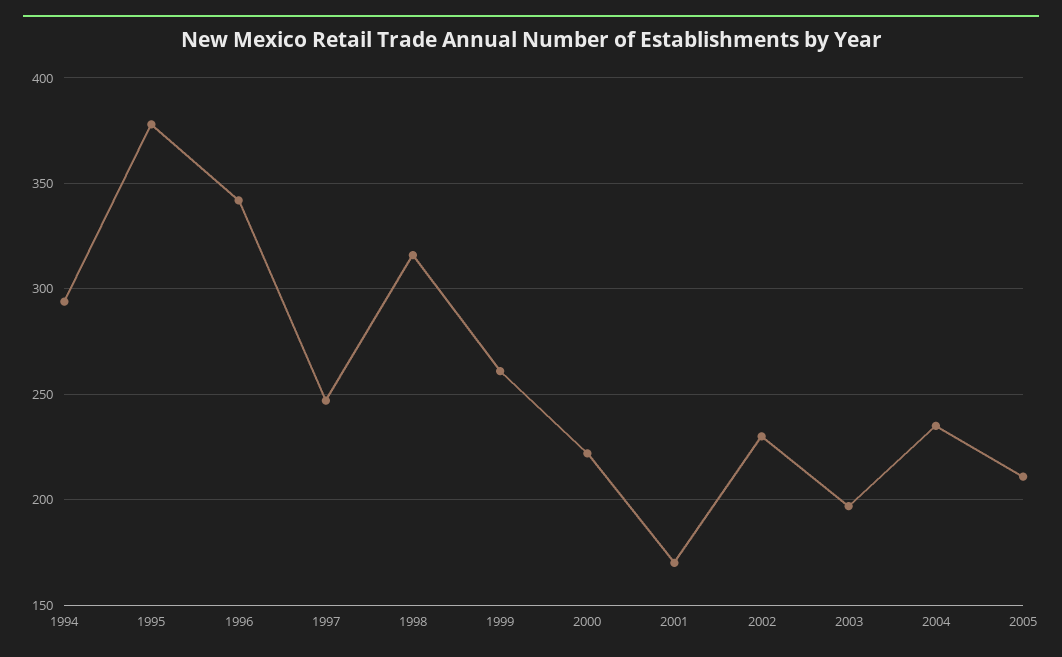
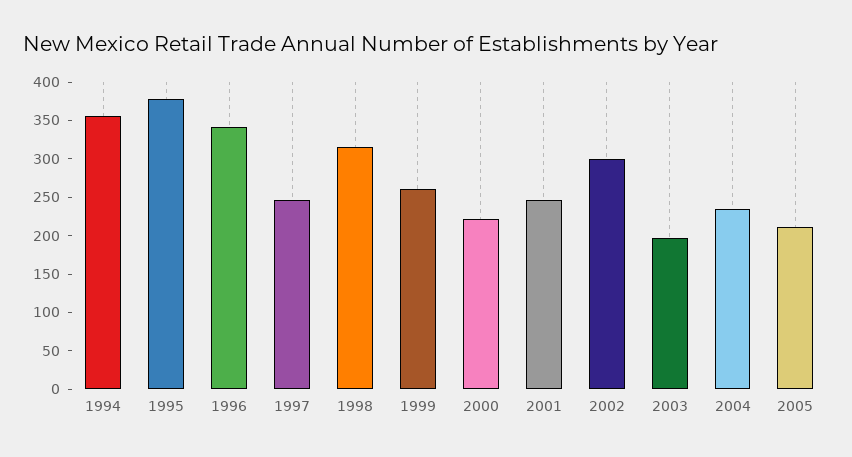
  {
-   "1994": 295,
+   "1994": 350,
    "1995": 380,
    "1996": 340,
    "1997": 245,
    "1998": 315,
    "1999": 260,
    "2000": 220,
-   "2001": 170,
+   "2001": 250,
-   "2002": 230,
+   "2002": 300,
    "2003": 195,
    "2004": 235,
    "2005": 210
  }

